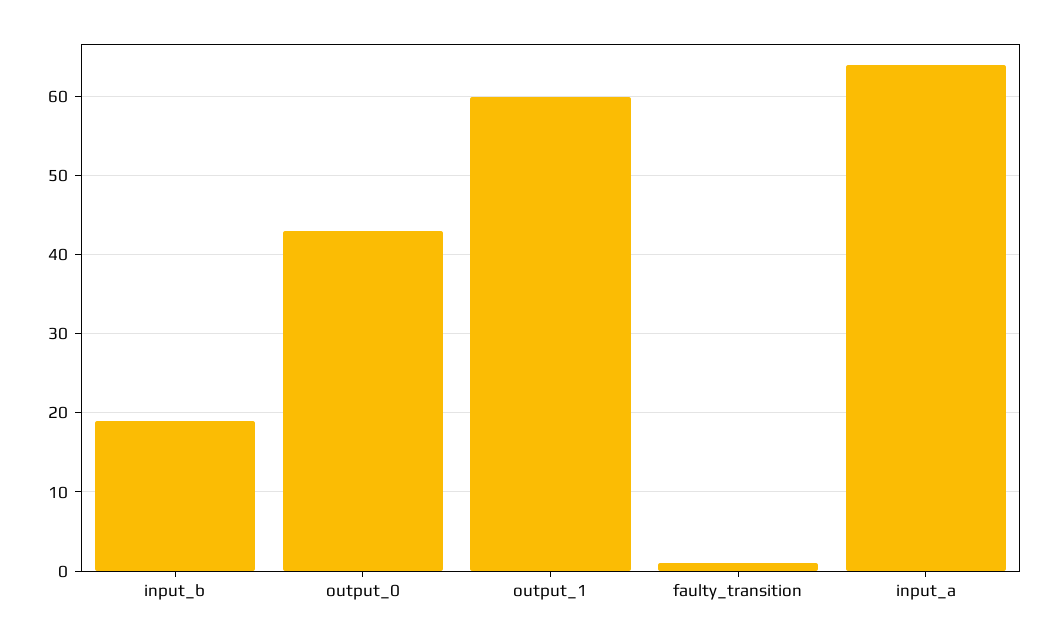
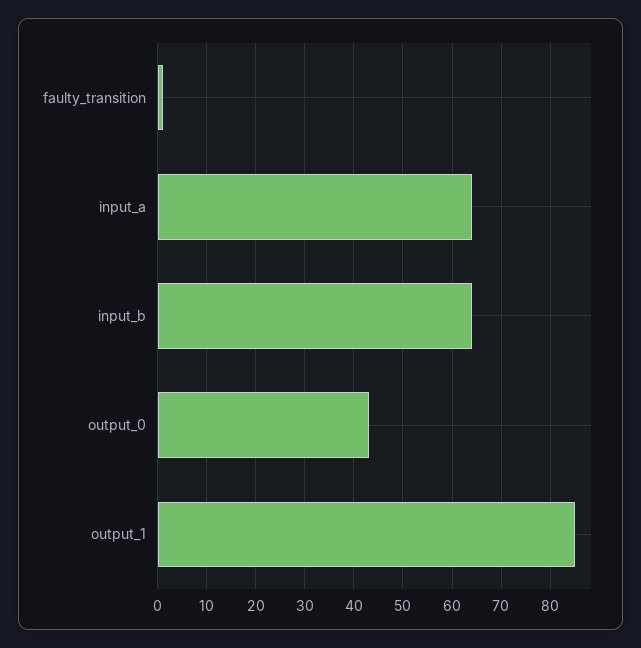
  {
-   "input_b": 19,
+   "input_b": 65,
    "output_0": 43,
-   "output_1": 60,
+   "output_1": 85,
    "faulty_transition": 1,
    "input_a": 64
  }

